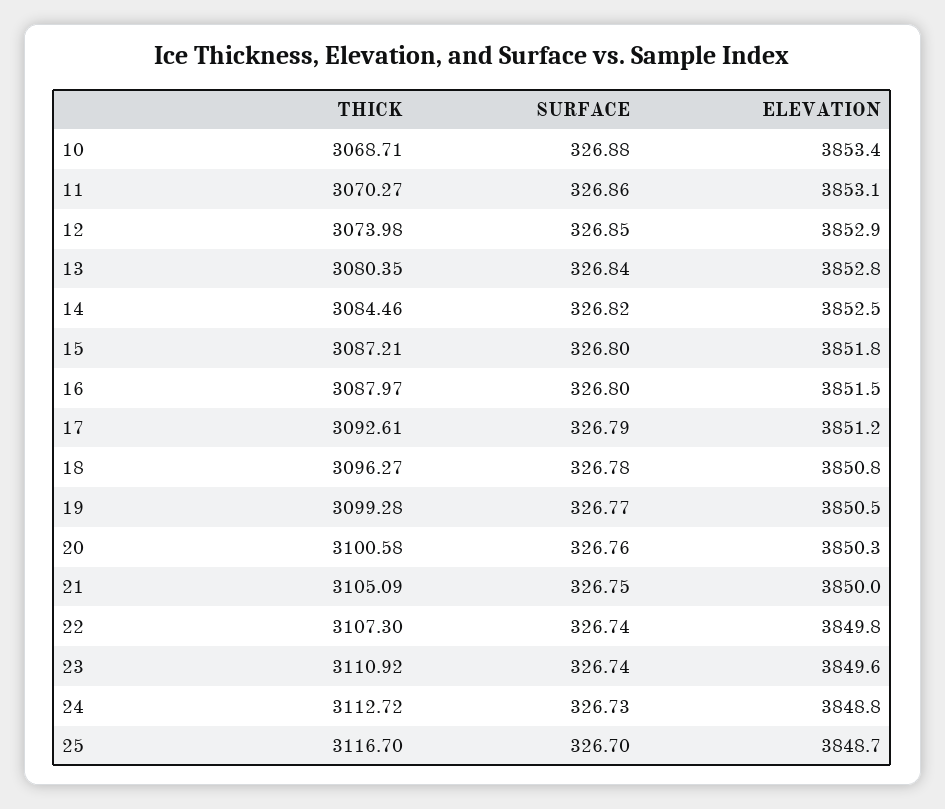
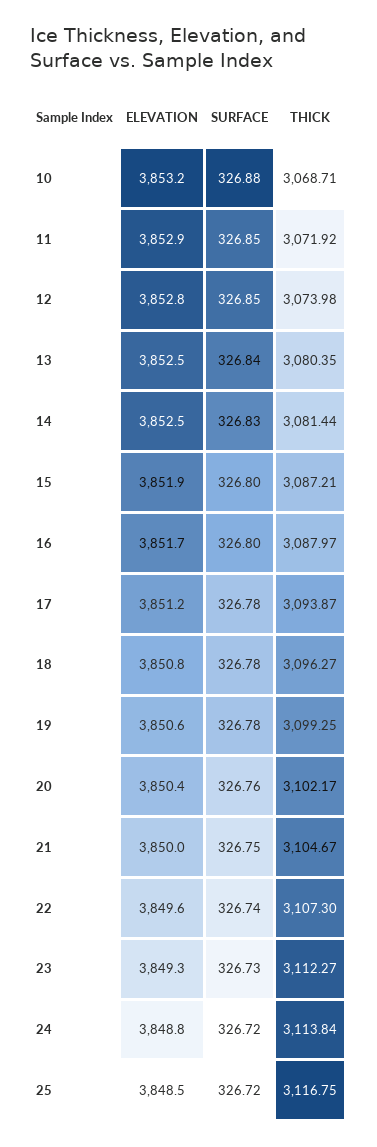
  {
    "THICK": {
      "10": 3068.71,
-     "11": 3070.27,
+     "11": 3071.92,
      "12": 3073.98,
      "13": 3080.35,
-     "14": 3084.46,
+     "14": 3081.44,
      "15": 3087.21,
      "16": 3087.97,
-     "17": 3092.61,
+     "17": 3093.87,
      "18": 3096.27,
-     "19": 3099.28,
+     "19": 3099.25,
-     "20": 3100.58,
+     "20": 3102.17,
-     "21": 3105.09,
+     "21": 3104.67,
      "22": 3107.3,
-     "23": 3110.92,
+     "23": 3112.27,
-     "24": 3112.72,
+     "24": 3113.84,
-     "25": 3116.7
+     "25": 3116.75
    },
    "SURFACE": {
      "10": 326.88,
-     "11": 326.86,
+     "11": 326.85,
      "12": 326.85,
      "13": 326.84,
-     "14": 326.82,
+     "14": 326.83,
      "15": 326.8,
      "16": 326.8,
-     "17": 326.79,
+     "17": 326.78,
      "18": 326.78,
-     "19": 326.77,
+     "19": 326.78,
      "20": 326.76,
      "21": 326.75,
      "22": 326.74,
-     "23": 326.74,
+     "23": 326.73,
-     "24": 326.73,
+     "24": 326.72,
-     "25": 326.7
+     "25": 326.72
    },
    "ELEVATION": {
-     "10": 3853.4,
+     "10": 3853.2,
-     "11": 3853.1,
+     "11": 3852.9,
-     "12": 3852.9,
+     "12": 3852.8,
-     "13": 3852.8,
+     "13": 3852.5,
      "14": 3852.5,
-     "15": 3851.8,
+     "15": 3851.9,
-     "16": 3851.5,
+     "16": 3851.7,
      "17": 3851.2,
      "18": 3850.8,
-     "19": 3850.5,
+     "19": 3850.6,
-     "20": 3850.3,
+     "20": 3850.4,
      "21": 3850,
-     "22": 3849.8,
+     "22": 3849.6,
-     "23": 3849.6,
+     "23": 3849.3,
      "24": 3848.8,
-     "25": 3848.7
+     "25": 3848.5
    }
  }

